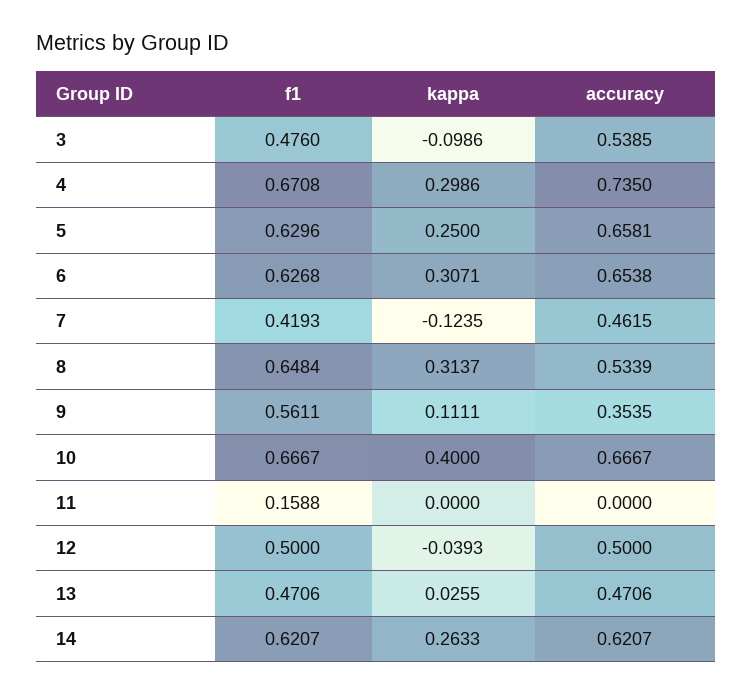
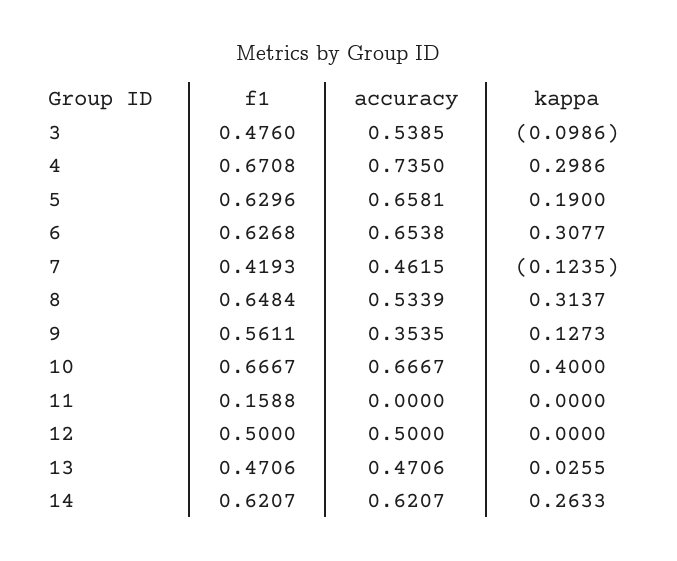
  {
    "f1": {
      "3": 0.476,
      "4": 0.6708,
      "5": 0.6296,
      "6": 0.6268,
      "7": 0.4193,
      "8": 0.6484,
      "9": 0.5611,
      "10": 0.6667,
      "11": 0.1588,
      "12": 0.5,
      "13": 0.4706,
      "14": 0.6207
    },
    "kappa": {
      "3": -0.0986,
      "4": 0.2986,
-     "5": 0.25,
+     "5": 0.19,
-     "6": 0.3071,
+     "6": 0.3077,
      "7": -0.1235,
      "8": 0.3137,
-     "9": 0.1111,
+     "9": 0.1273,
      "10": 0.4,
      "11": 0,
-     "12": -0.0393,
+     "12": 0,
      "13": 0.0255,
      "14": 0.2633
    },
    "accuracy": {
      "3": 0.5385,
      "4": 0.735,
      "5": 0.6581,
      "6": 0.6538,
      "7": 0.4615,
      "8": 0.5339,
      "9": 0.3535,
      "10": 0.6667,
      "11": 0,
      "12": 0.5,
      "13": 0.4706,
      "14": 0.6207
    }
  }

